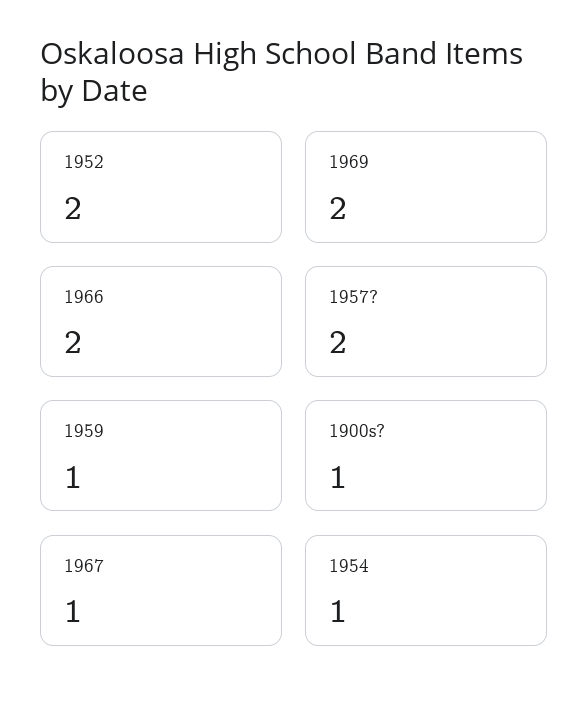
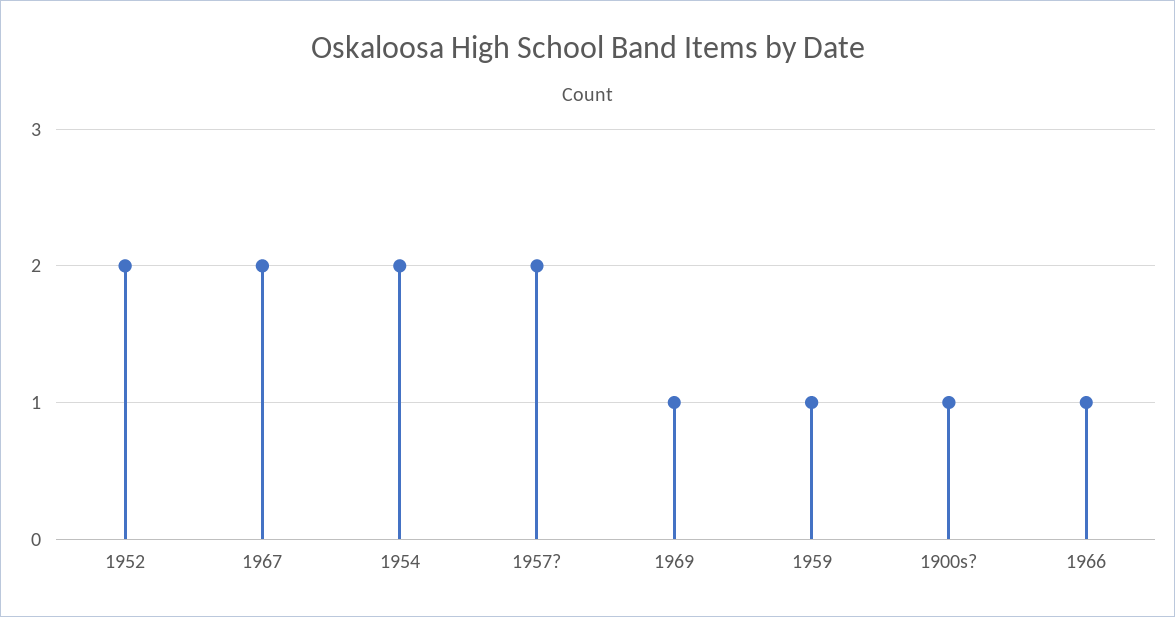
  {
    "1952": 2,
-   "1969": 2,
+   "1969": 1,
-   "1966": 2,
+   "1966": 1,
    "1957?": 2,
    "1959": 1,
    "1900s?": 1,
-   "1967": 1,
+   "1967": 2,
-   "1954": 1
+   "1954": 2
  }

